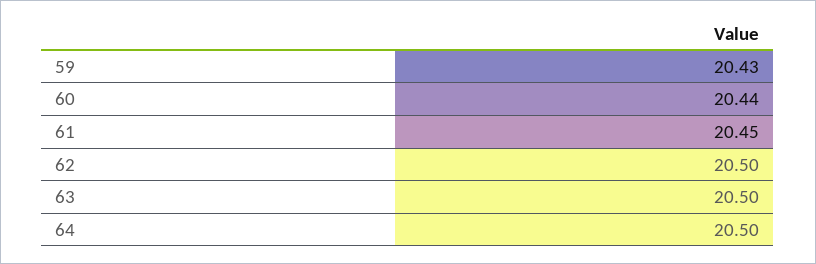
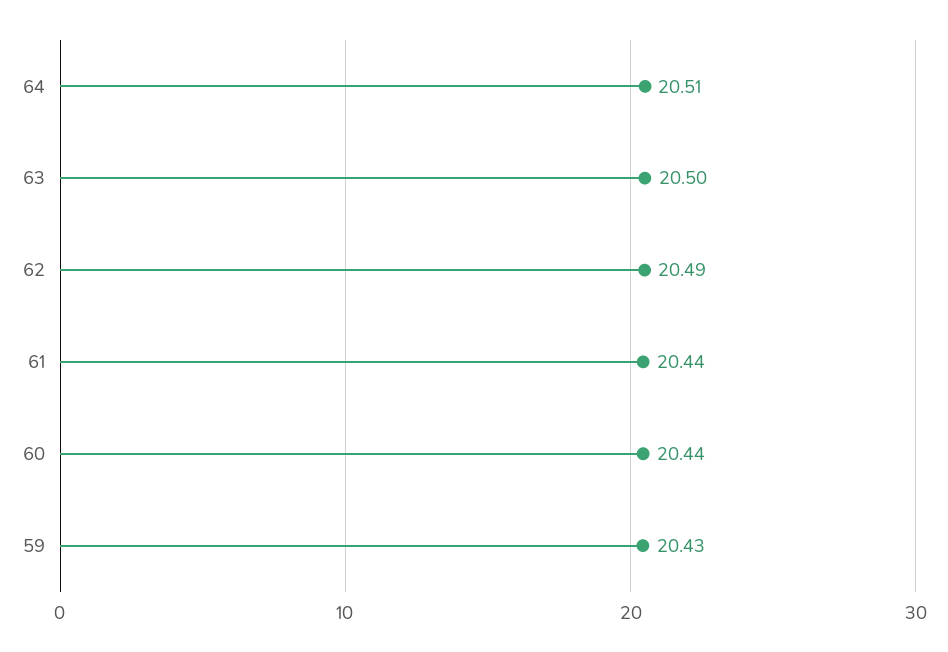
  {
    "59": 20.43,
    "60": 20.44,
-   "61": 20.45,
+   "61": 20.44,
-   "62": 20.5,
+   "62": 20.49,
    "63": 20.5,
-   "64": 20.5
+   "64": 20.51
  }

